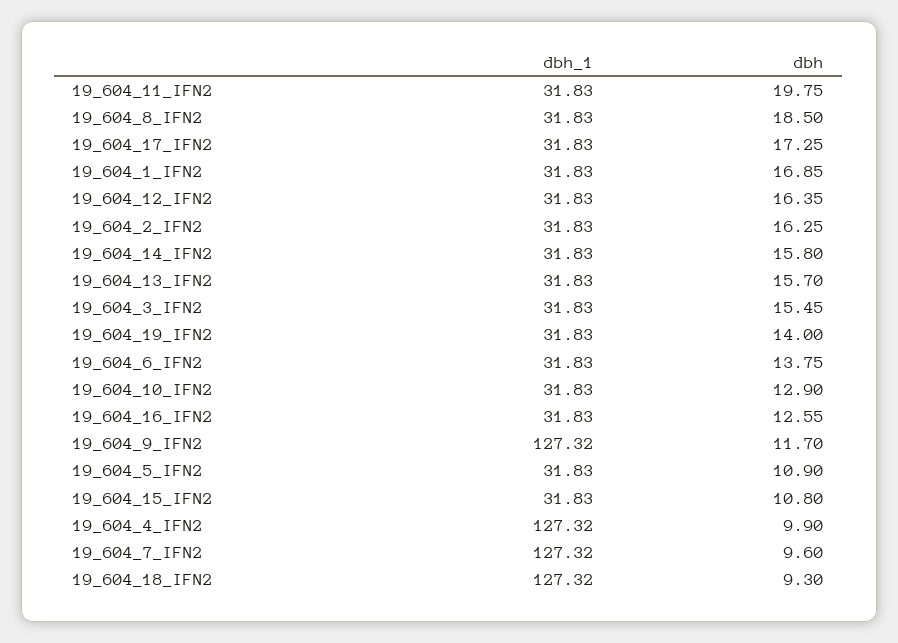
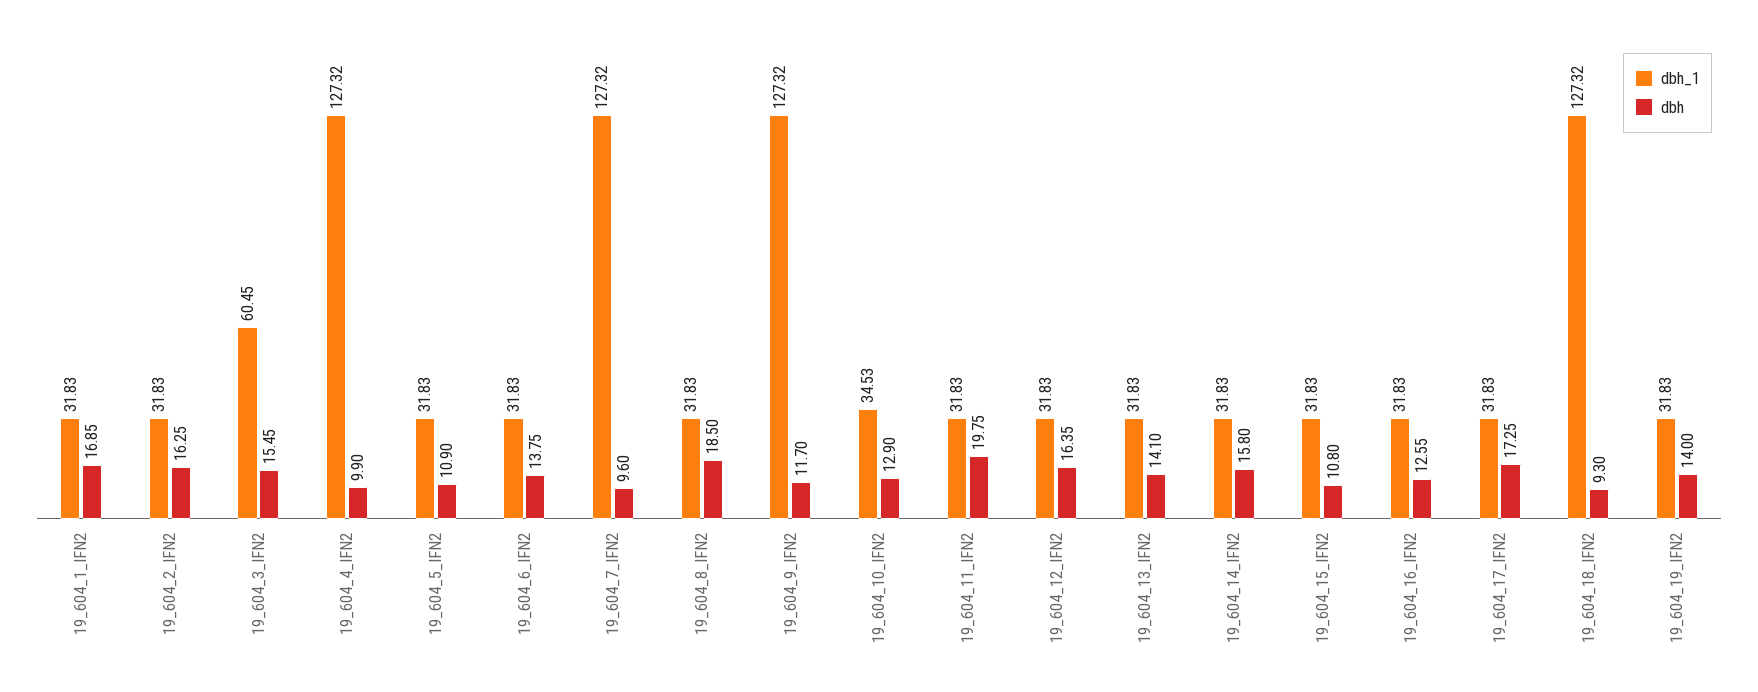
  {
    "dbh_1": {
      "19_604_11_IFN2": 31.83,
      "19_604_8_IFN2": 31.83,
      "19_604_17_IFN2": 31.83,
      "19_604_1_IFN2": 31.83,
      "19_604_12_IFN2": 31.83,
      "19_604_2_IFN2": 31.83,
      "19_604_14_IFN2": 31.83,
      "19_604_13_IFN2": 31.83,
-     "19_604_3_IFN2": 31.83,
+     "19_604_3_IFN2": 60.45,
      "19_604_19_IFN2": 31.83,
      "19_604_6_IFN2": 31.83,
-     "19_604_10_IFN2": 31.83,
+     "19_604_10_IFN2": 34.53,
      "19_604_16_IFN2": 31.83,
      "19_604_9_IFN2": 127.32,
      "19_604_5_IFN2": 31.83,
      "19_604_15_IFN2": 31.83,
      "19_604_4_IFN2": 127.32,
      "19_604_7_IFN2": 127.32,
      "19_604_18_IFN2": 127.32
    },
    "dbh": {
      "19_604_11_IFN2": 19.75,
      "19_604_8_IFN2": 18.5,
      "19_604_17_IFN2": 17.25,
      "19_604_1_IFN2": 16.85,
      "19_604_12_IFN2": 16.35,
      "19_604_2_IFN2": 16.25,
      "19_604_14_IFN2": 15.8,
-     "19_604_13_IFN2": 15.7,
+     "19_604_13_IFN2": 14.1,
      "19_604_3_IFN2": 15.45,
      "19_604_19_IFN2": 14,
      "19_604_6_IFN2": 13.75,
      "19_604_10_IFN2": 12.9,
      "19_604_16_IFN2": 12.55,
      "19_604_9_IFN2": 11.7,
      "19_604_5_IFN2": 10.9,
      "19_604_15_IFN2": 10.8,
      "19_604_4_IFN2": 9.9,
      "19_604_7_IFN2": 9.6,
      "19_604_18_IFN2": 9.3
    }
  }

